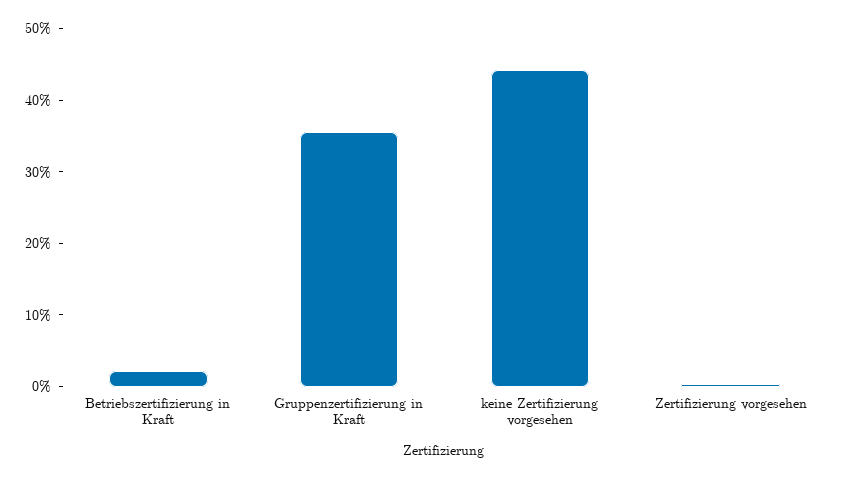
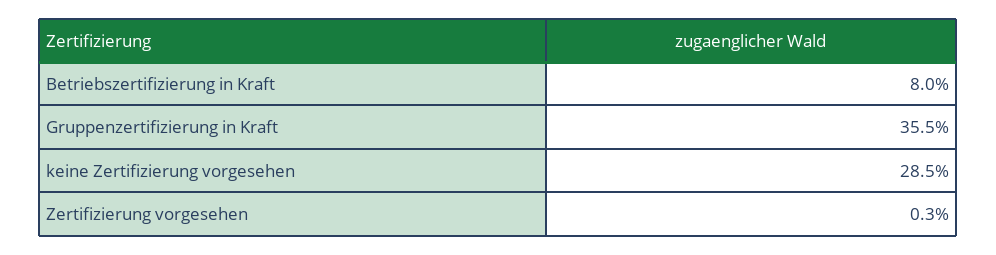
  {
-   "Betriebszertifizierung in Kraft": 2,
+   "Betriebszertifizierung in Kraft": 8,
    "Gruppenzertifizierung in Kraft": 35.5,
-   "keine Zertifizierung vorgesehen": 44,
+   "keine Zertifizierung vorgesehen": 28.5,
    "Zertifizierung vorgesehen": 0.3
  }

